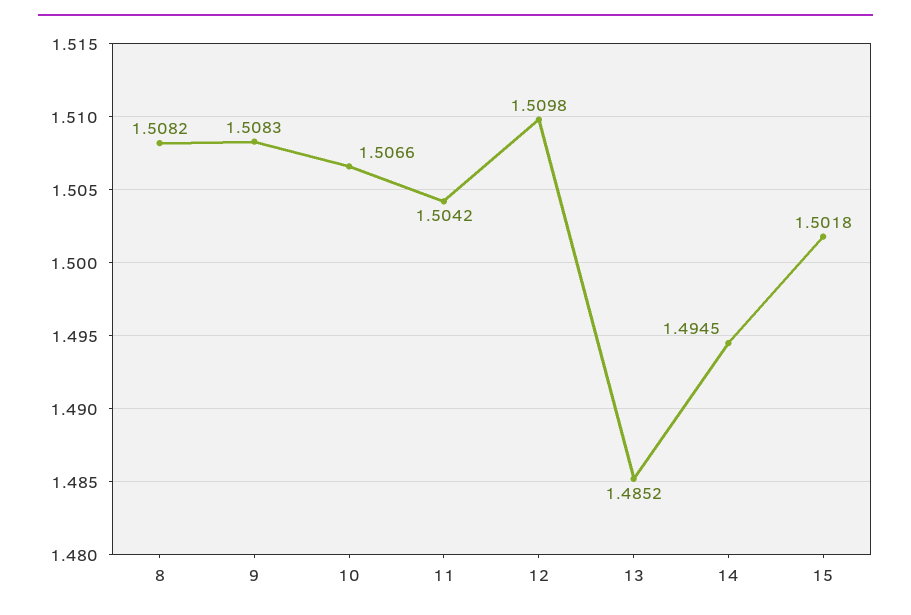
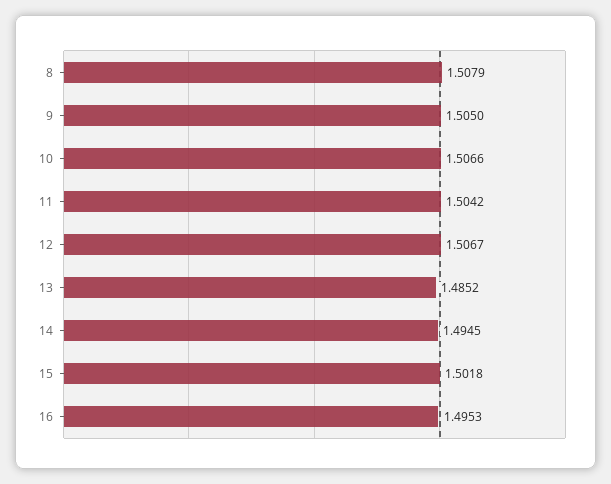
  {
-   "8": 1.5082,
+   "8": 1.5079,
-   "9": 1.5083,
+   "9": 1.505,
    "10": 1.5066,
    "11": 1.5042,
-   "12": 1.5098,
+   "12": 1.5067,
    "13": 1.4852,
    "14": 1.4945,
-   "15": 1.5018
+   "15": 1.5018,
+   "16": 1.4953
  }

